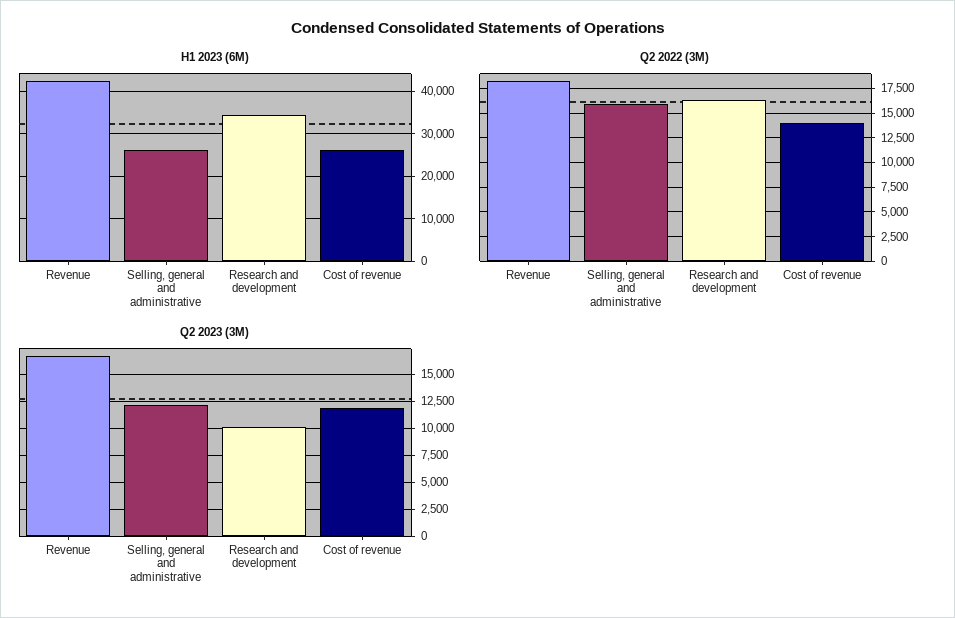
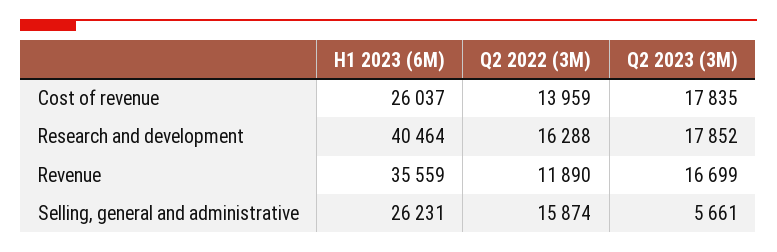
  {
    "H1 2023 (6M)": {
-     "Revenue": 42000,
+     "Revenue": 35559,
      "Selling, general and administrative": 26231,
-     "Research and development": 34000,
+     "Research and development": 40464,
      "Cost of revenue": 26037
    },
    "Q2 2022 (3M)": {
-     "Revenue": 17500,
+     "Revenue": 11890,
      "Selling, general and administrative": 15874,
      "Research and development": 16288,
      "Cost of revenue": 13959
    },
    "Q2 2023 (3M)": {
      "Revenue": 16699,
-     "Selling, general and administrative": 12500,
+     "Selling, general and administrative": 5661,
-     "Research and development": 10000,
+     "Research and development": 17852,
-     "Cost of revenue": 12500
+     "Cost of revenue": 17835
    }
  }

